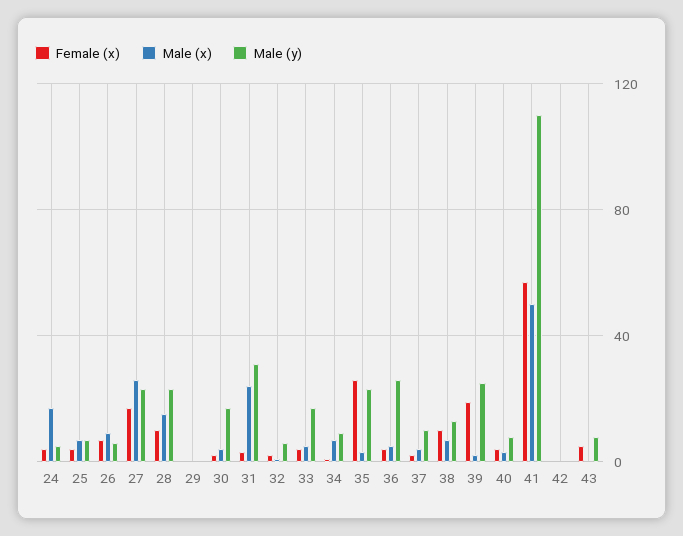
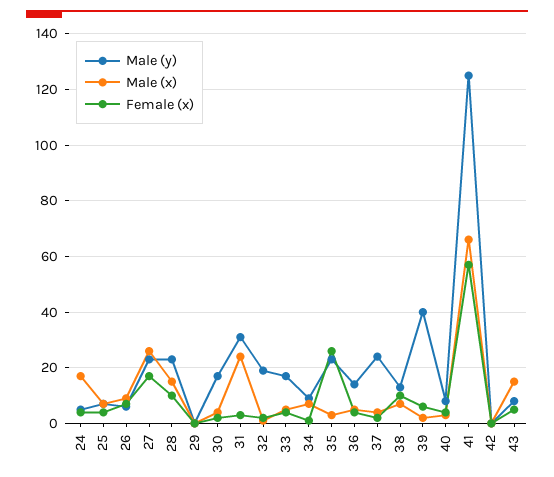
  {
    "Female (x)": {
      "24": 5,
      "25": 5,
      "26": 5,
      "27": 15,
      "28": 10,
      "29": 0,
      "30": 0,
      "31": 5,
      "32": 0,
      "33": 5,
      "34": 0,
      "35": 25,
      "36": 5,
      "37": 0,
      "38": 10,
-     "39": 20,
+     "39": 5,
      "40": 5,
      "41": 55,
      "42": 0,
      "43": 5
    },
    "Male (x)": {
      "24": 15,
      "25": 5,
      "26": 10,
      "27": 25,
      "28": 15,
      "29": 0,
      "30": 5,
      "31": 25,
      "32": 0,
      "33": 5,
      "34": 5,
      "35": 5,
      "36": 5,
      "37": 5,
      "38": 5,
      "39": 0,
      "40": 5,
-     "41": 50,
+     "41": 65,
      "42": 0,
-     "43": 0
+     "43": 15
    },
    "Male (y)": {
      "24": 5,
      "25": 5,
      "26": 5,
      "27": 25,
      "28": 25,
      "29": 0,
      "30": 15,
      "31": 30,
-     "32": 5,
+     "32": 20,
      "33": 15,
      "34": 10,
      "35": 25,
-     "36": 25,
+     "36": 15,
-     "37": 10,
+     "37": 25,
      "38": 15,
-     "39": 25,
+     "39": 40,
      "40": 10,
-     "41": 110,
+     "41": 125,
      "42": 0,
      "43": 10
    }
  }

